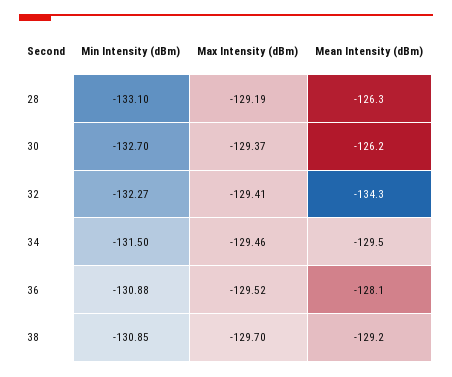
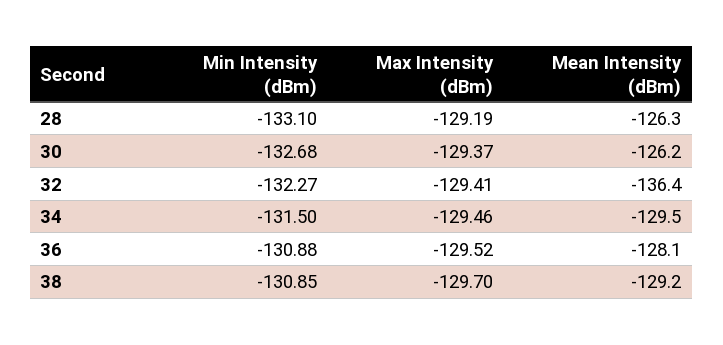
  {
    "Min Intensity (dBm)": {
      "28": -133.1,
-     "30": -132.7,
+     "30": -132.68,
      "32": -132.27,
      "34": -131.5,
      "36": -130.88,
      "38": -130.85
    },
    "Max Intensity (dBm)": {
      "28": -129.19,
      "30": -129.37,
      "32": -129.41,
      "34": -129.46,
      "36": -129.52,
      "38": -129.7
    },
    "Mean Intensity (dBm)": {
      "28": -126.3,
      "30": -126.2,
-     "32": -134.3,
+     "32": -136.4,
      "34": -129.5,
      "36": -128.1,
      "38": -129.2
    }
  }

